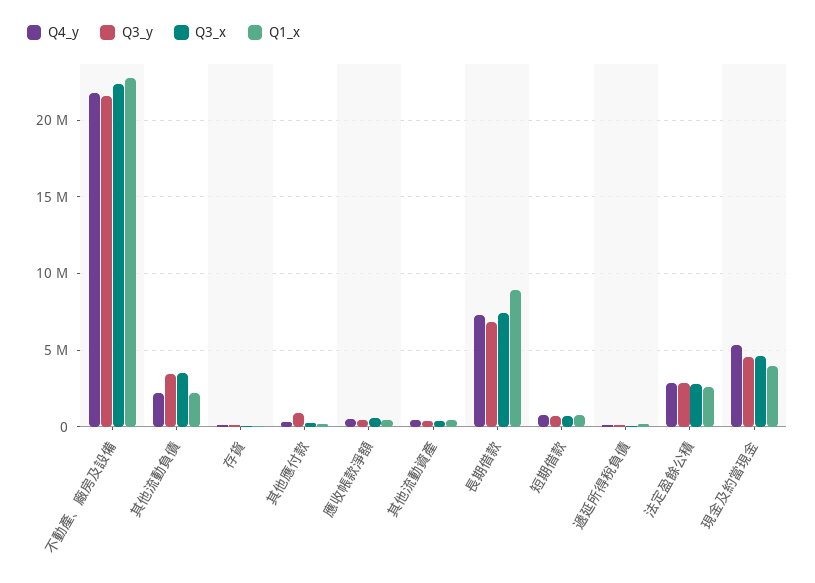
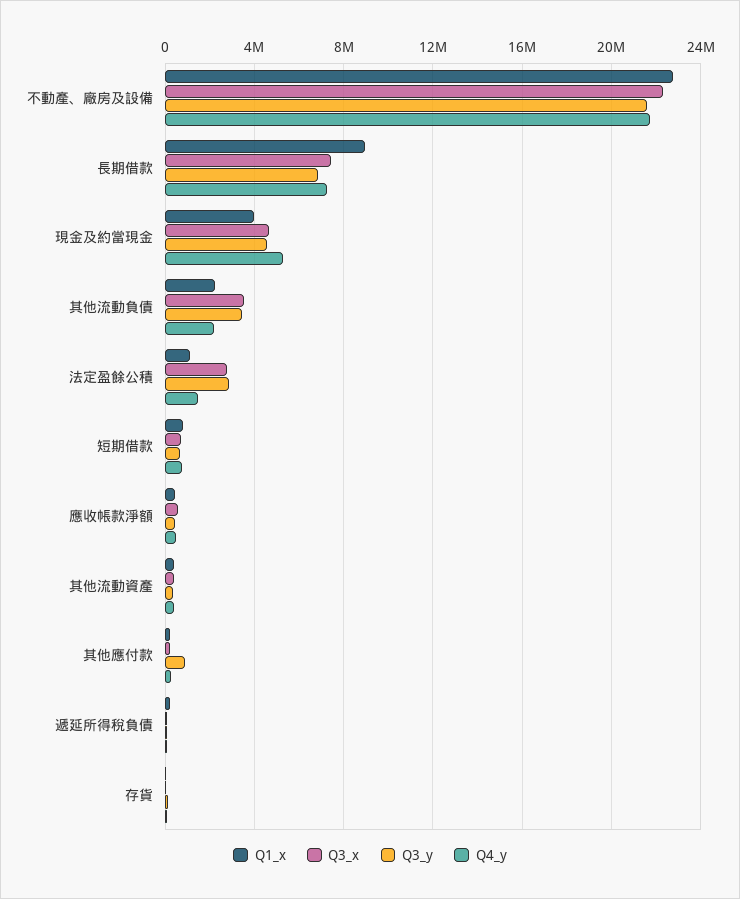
  {
    "Q4_y": {
      "不動產、廠房及設備": 21500000,
      "其他流動負債": 2000000,
      "存貨": 0,
      "其他應付款": 500000,
      "應收帳款淨額": 500000,
      "其他流動資產": 500000,
      "長期借款": 7500000,
      "短期借款": 500000,
      "遞延所得稅負債": 0,
-     "法定盈餘公積": 3000000,
+     "法定盈餘公積": 1500000,
      "現金及約當現金": 5500000
    },
    "Q3_y": {
      "不動產、廠房及設備": 21500000,
      "其他流動負債": 3500000,
      "存貨": 0,
      "其他應付款": 1000000,
      "應收帳款淨額": 500000,
      "其他流動資產": 500000,
      "長期借款": 7000000,
      "短期借款": 500000,
      "遞延所得稅負債": 0,
      "法定盈餘公積": 3000000,
      "現金及約當現金": 4500000
    },
    "Q3_x": {
      "不動產、廠房及設備": 22500000,
      "其他流動負債": 3500000,
      "存貨": 0,
      "其他應付款": 0,
      "應收帳款淨額": 500000,
      "其他流動資產": 500000,
      "長期借款": 7500000,
      "短期借款": 500000,
      "遞延所得稅負債": 0,
      "法定盈餘公積": 3000000,
      "現金及約當現金": 4500000
    },
    "Q1_x": {
      "不動產、廠房及設備": 23000000,
      "其他流動負債": 2000000,
      "存貨": 0,
      "其他應付款": 0,
      "應收帳款淨額": 500000,
      "其他流動資產": 500000,
      "長期借款": 9000000,
      "短期借款": 1000000,
      "遞延所得稅負債": 0,
-     "法定盈餘公積": 2500000,
+     "法定盈餘公積": 1000000,
      "現金及約當現金": 4000000
    }
  }

